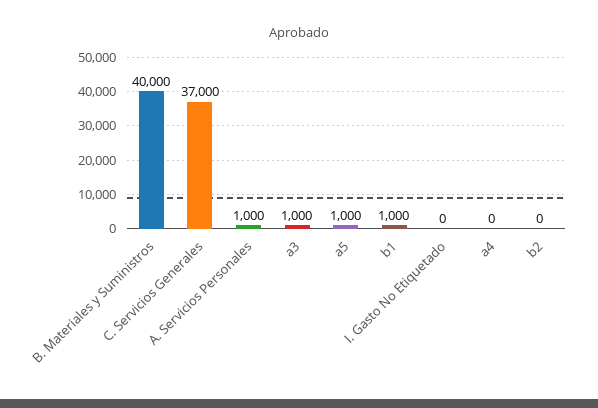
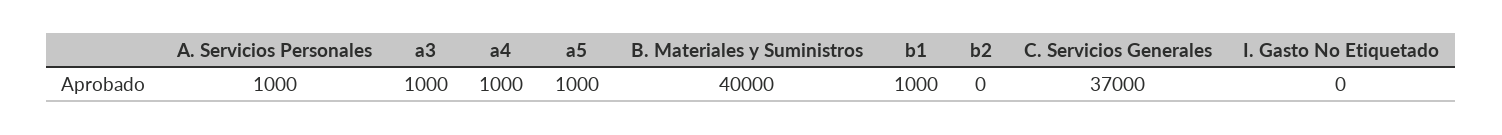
  {
    "B. Materiales y Suministros": 40000,
    "C. Servicios Generales": 37000,
    "A. Servicios Personales": 1000,
    "a3": 1000,
    "a5": 1000,
    "b1": 1000,
    "I. Gasto No Etiquetado": 0,
-   "a4": 0,
+   "a4": 1000,
    "b2": 0
  }

